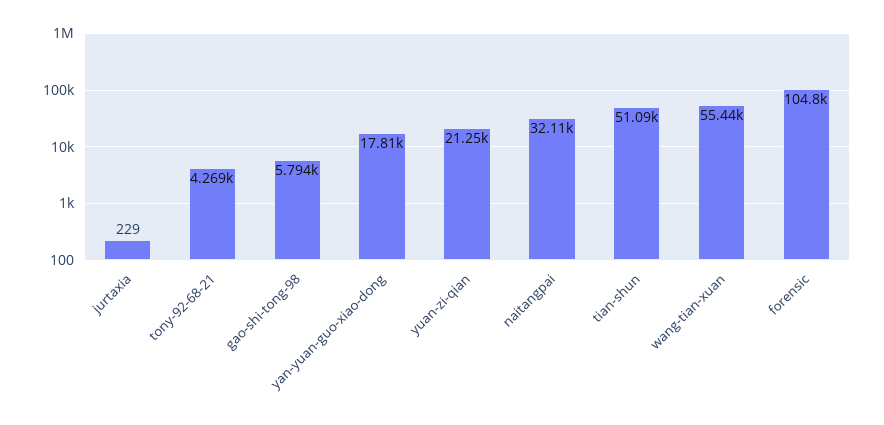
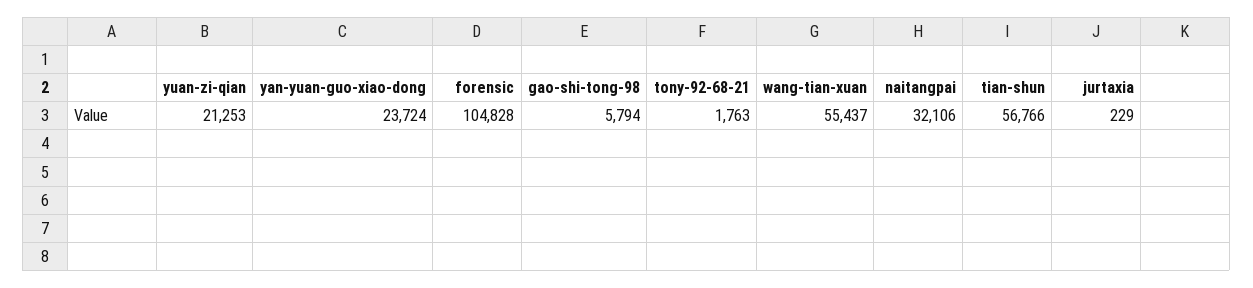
  {
    "jurtaxia": 229,
-   "tony-92-68-21": 4269,
+   "tony-92-68-21": 1763,
    "gao-shi-tong-98": 5794,
-   "yan-yuan-guo-xiao-dong": 17810,
+   "yan-yuan-guo-xiao-dong": 23724,
    "yuan-zi-qian": 21253,
    "naitangpai": 32106,
-   "tian-shun": 51090,
+   "tian-shun": 56766,
    "wang-tian-xuan": 55437,
    "forensic": 104828
  }

